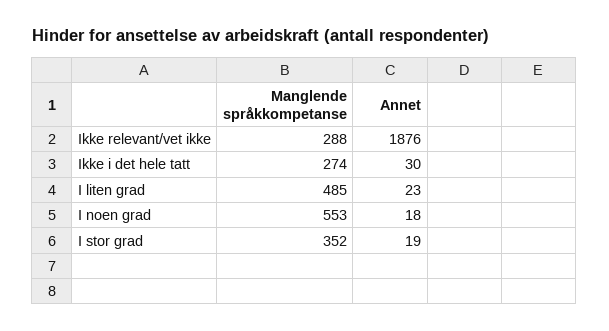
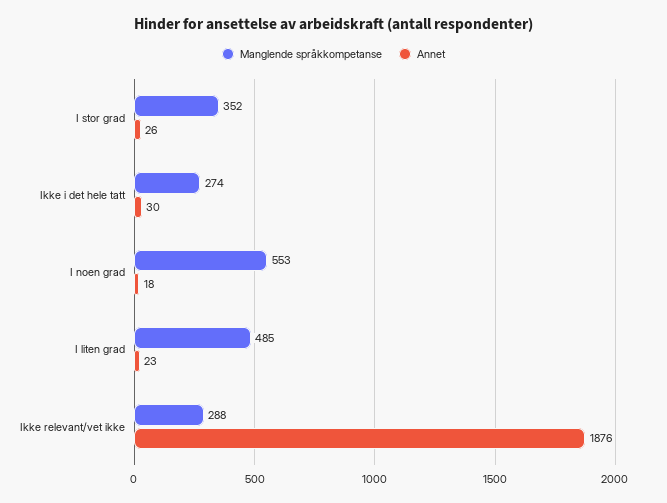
  {
    "Manglende språkkompetanse": {
      "Ikke relevant/vet ikke": 288,
      "Ikke i det hele tatt": 274,
      "I liten grad": 485,
      "I noen grad": 553,
      "I stor grad": 352
    },
    "Annet": {
      "Ikke relevant/vet ikke": 1876,
      "Ikke i det hele tatt": 30,
      "I liten grad": 23,
      "I noen grad": 18,
-     "I stor grad": 19
+     "I stor grad": 26
    }
  }

